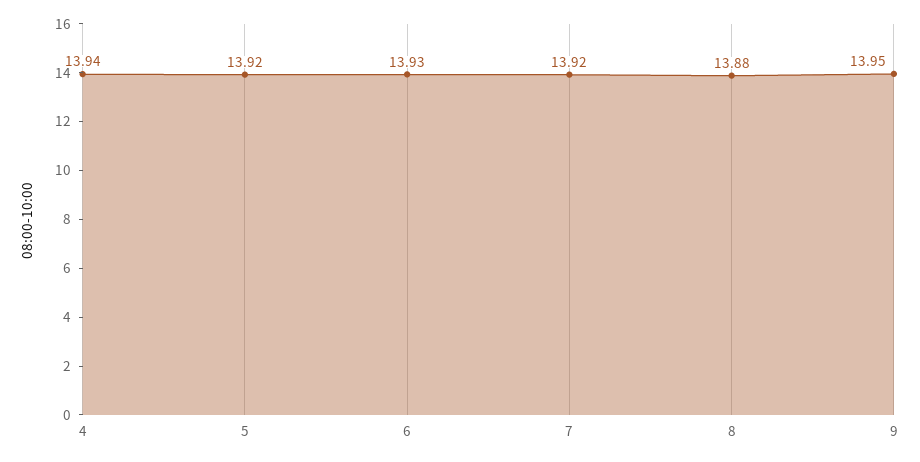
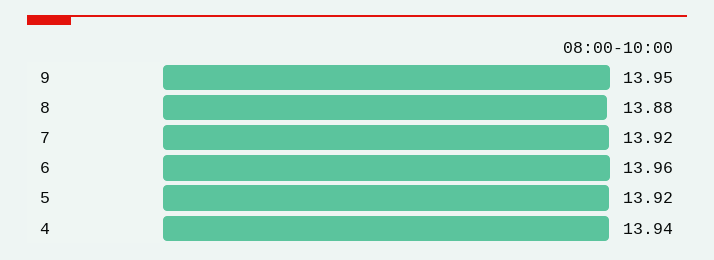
  {
    "4": 13.94,
    "5": 13.92,
-   "6": 13.93,
+   "6": 13.96,
    "7": 13.92,
    "8": 13.88,
    "9": 13.95
  }

